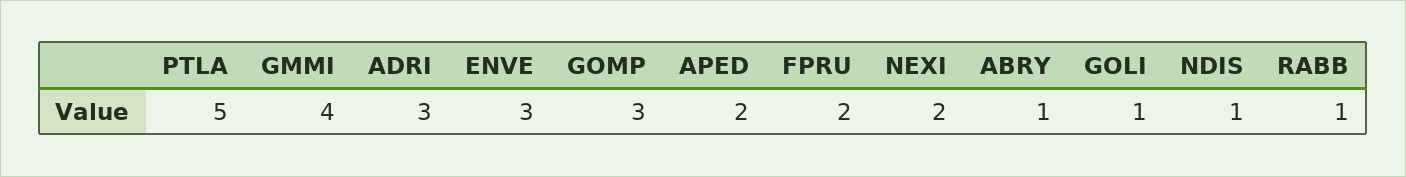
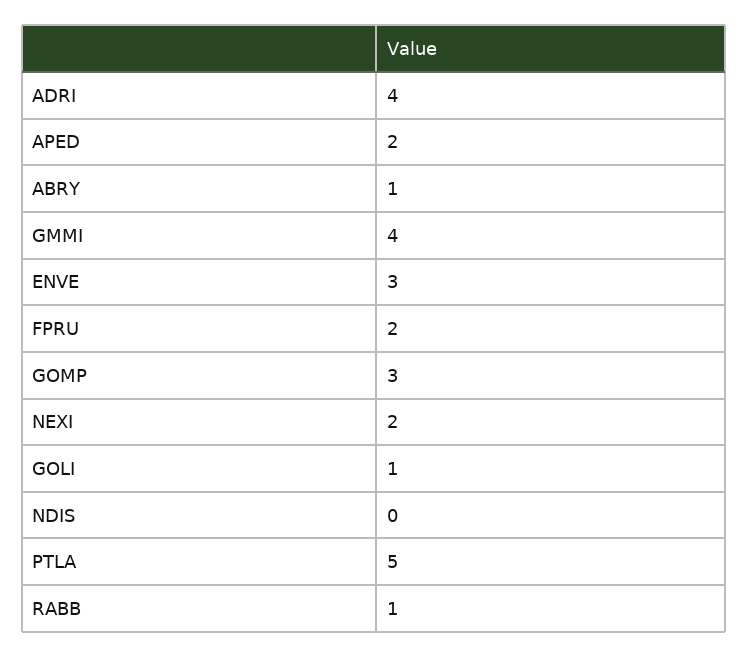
  {
    "PTLA": 5,
    "GMMI": 4,
-   "ADRI": 3,
+   "ADRI": 4,
    "ENVE": 3,
    "GOMP": 3,
    "APED": 2,
    "FPRU": 2,
    "NEXI": 2,
    "ABRY": 1,
    "GOLI": 1,
-   "NDIS": 1,
+   "NDIS": 0,
    "RABB": 1
  }

